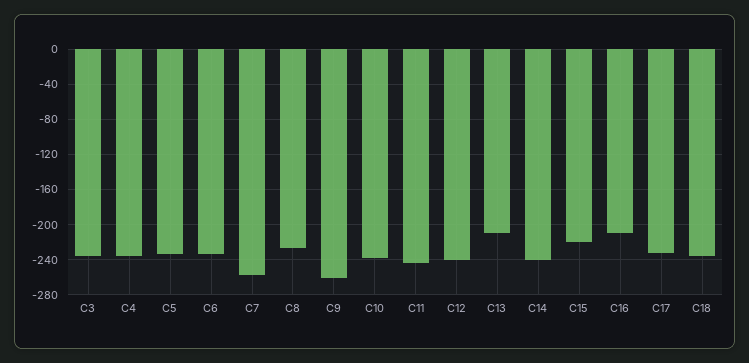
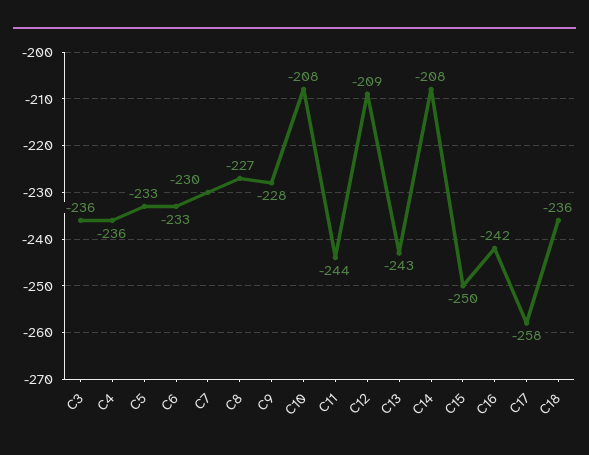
  {
    "C3": -236,
    "C4": -236,
    "C5": -233,
    "C6": -233,
-   "C7": -260,
+   "C7": -230,
    "C8": -227,
-   "C9": -260,
+   "C9": -228,
-   "C10": -240,
+   "C10": -208,
    "C11": -244,
-   "C12": -240,
+   "C12": -209,
-   "C13": -210,
+   "C13": -243,
-   "C14": -240,
+   "C14": -208,
-   "C15": -220,
+   "C15": -250,
-   "C16": -210,
+   "C16": -242,
-   "C17": -230,
+   "C17": -258,
    "C18": -236
  }

